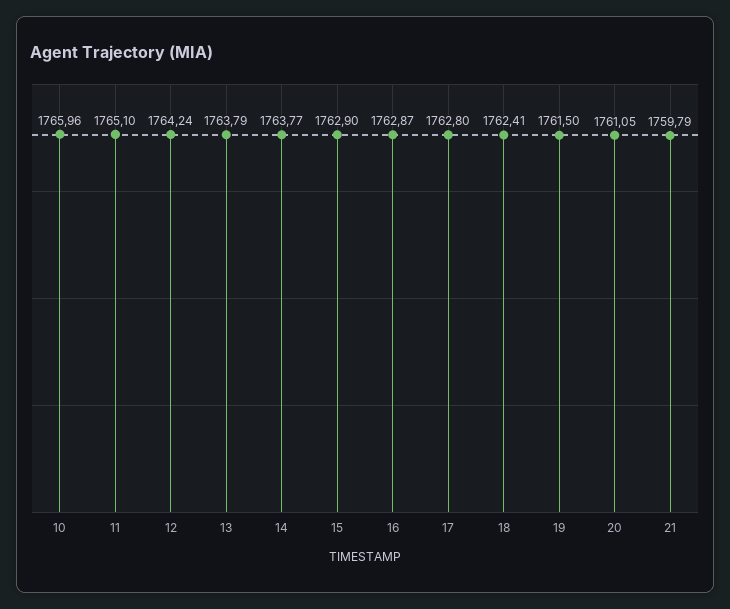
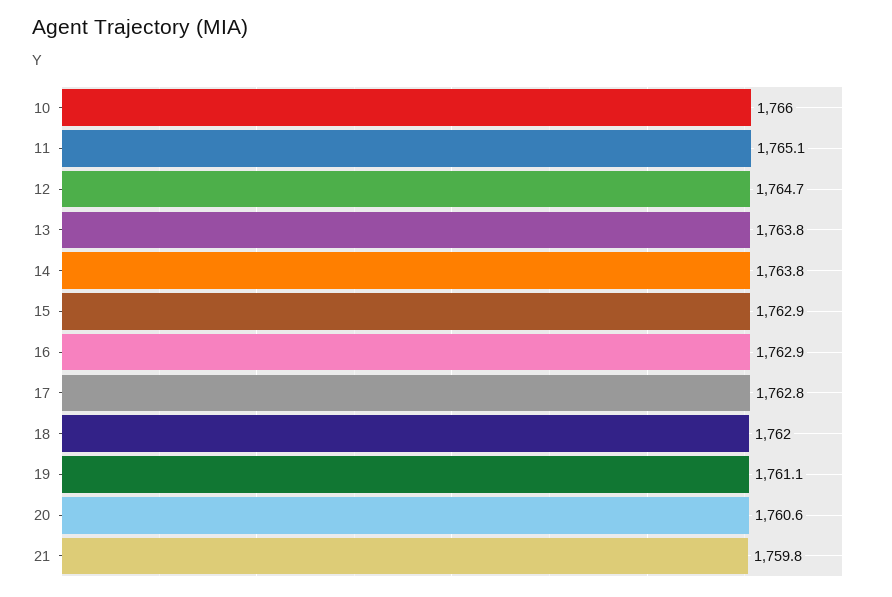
  {
    "10": 1765.96,
    "11": 1765.1,
-   "12": 1764.24,
+   "12": 1764.7,
    "13": 1763.79,
    "14": 1763.77,
    "15": 1762.9,
    "16": 1762.87,
    "17": 1762.8,
-   "18": 1762.41,
+   "18": 1762,
-   "19": 1761.5,
+   "19": 1761.1,
-   "20": 1761.05,
+   "20": 1760.6,
    "21": 1759.79
  }

